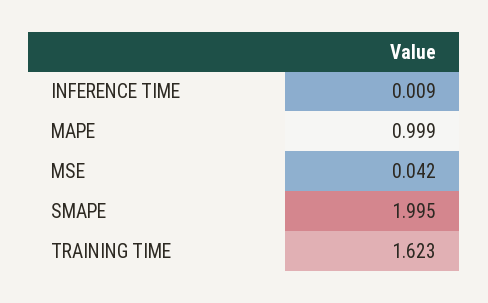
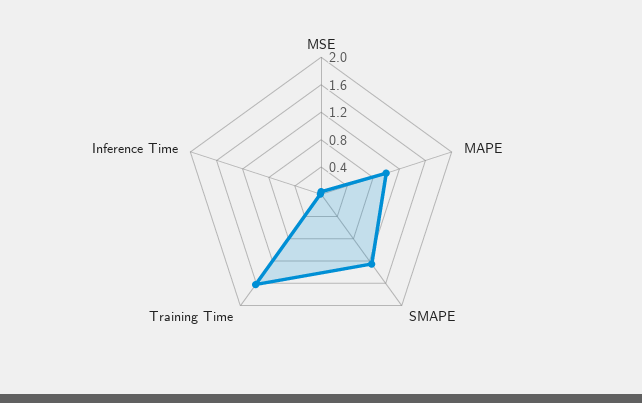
  {
    "INFERENCE TIME": 0.009,
    "MAPE": 0.999,
    "MSE": 0.042,
-   "SMAPE": 1.995,
+   "SMAPE": 1.2,
    "TRAINING TIME": 1.623
  }

